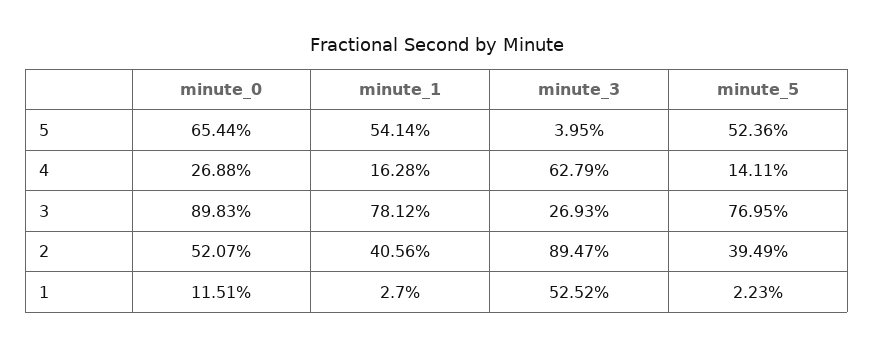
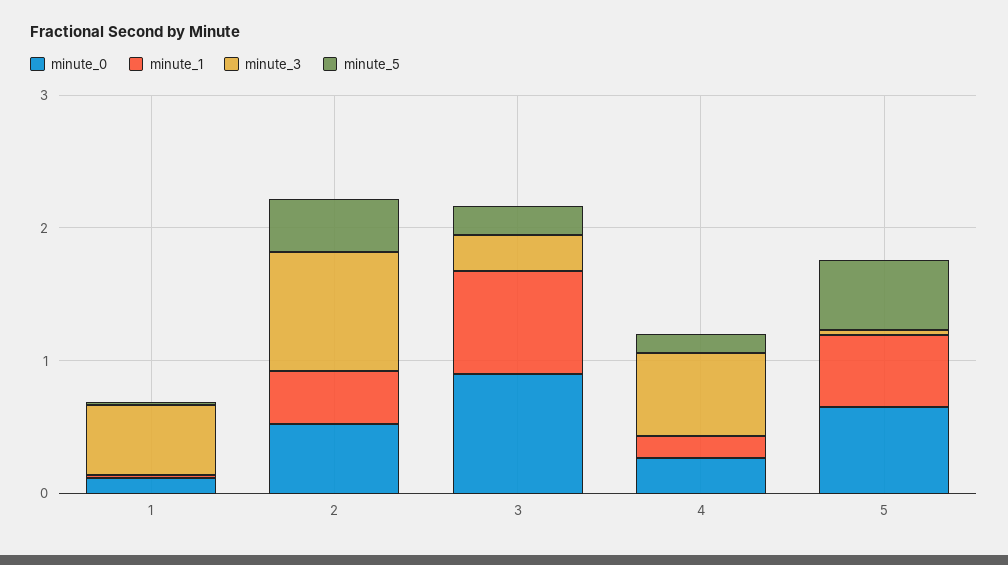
  {
    "minute_0": {
      "5": 0.6544,
      "4": 0.2688,
      "3": 0.8983,
      "2": 0.5207,
      "1": 0.1151
    },
    "minute_1": {
      "5": 0.5414,
      "4": 0.1628,
      "3": 0.7812,
      "2": 0.4056,
      "1": 0.027
    },
    "minute_3": {
      "5": 0.0395,
      "4": 0.6279,
      "3": 0.2693,
      "2": 0.8947,
      "1": 0.5252
    },
    "minute_5": {
      "5": 0.5236,
      "4": 0.1411,
-     "3": 0.7695,
+     "3": 0.2,
      "2": 0.3949,
      "1": 0.0223
    }
  }

